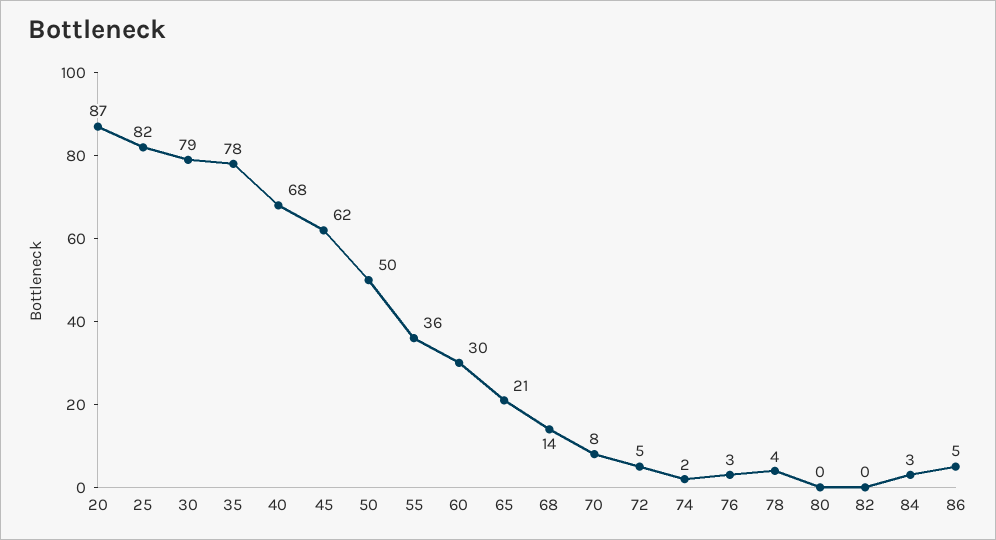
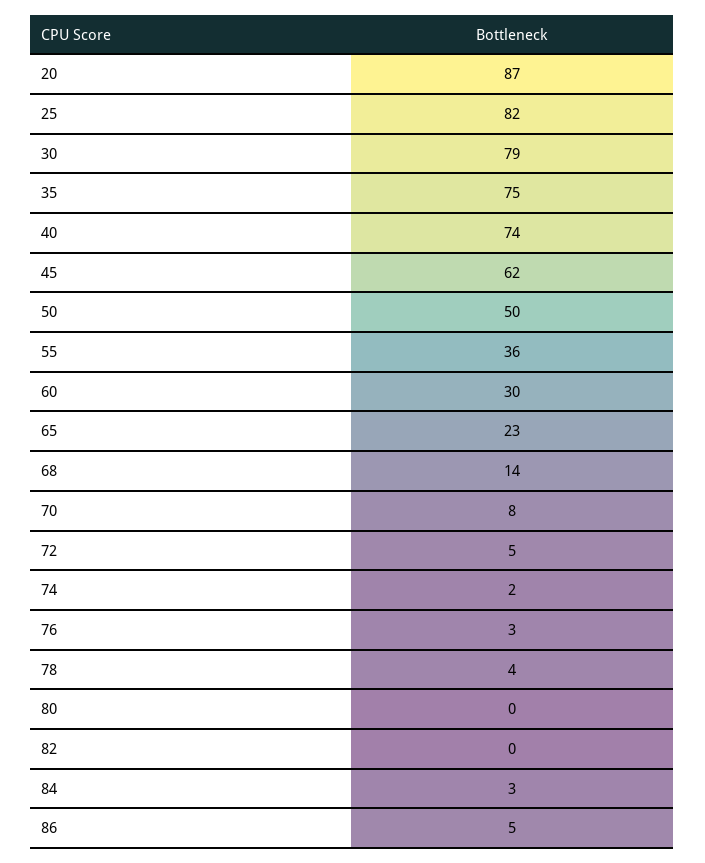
  {
    "20": 87,
    "25": 82,
    "30": 79,
-   "35": 78,
+   "35": 75,
-   "40": 68,
+   "40": 74,
    "45": 62,
    "50": 50,
    "55": 36,
    "60": 30,
-   "65": 21,
+   "65": 23,
    "68": 14,
    "70": 8,
    "72": 5,
    "74": 2,
    "76": 3,
    "78": 4,
    "80": 0,
    "82": 0,
    "84": 3,
    "86": 5
  }

